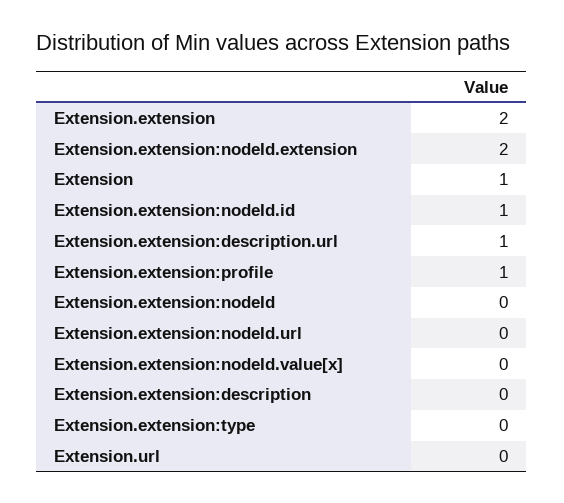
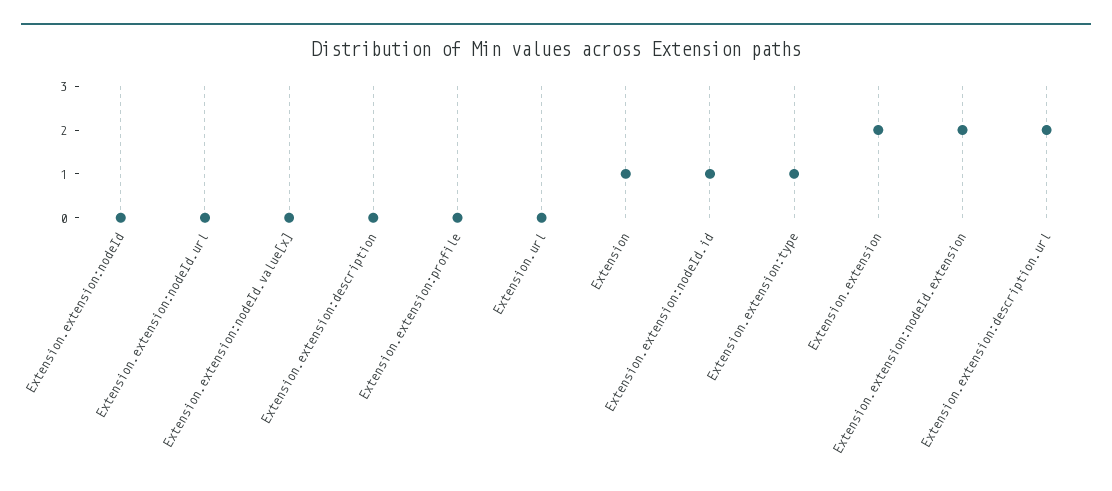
  {
    "Extension.extension": 2,
    "Extension.extension:nodeId.extension": 2,
    "Extension": 1,
    "Extension.extension:nodeId.id": 1,
-   "Extension.extension:description.url": 1,
+   "Extension.extension:description.url": 2,
-   "Extension.extension:profile": 1,
+   "Extension.extension:profile": 0,
    "Extension.extension:nodeId": 0,
    "Extension.extension:nodeId.url": 0,
    "Extension.extension:nodeId.value[x]": 0,
    "Extension.extension:description": 0,
-   "Extension.extension:type": 0,
+   "Extension.extension:type": 1,
    "Extension.url": 0
  }

